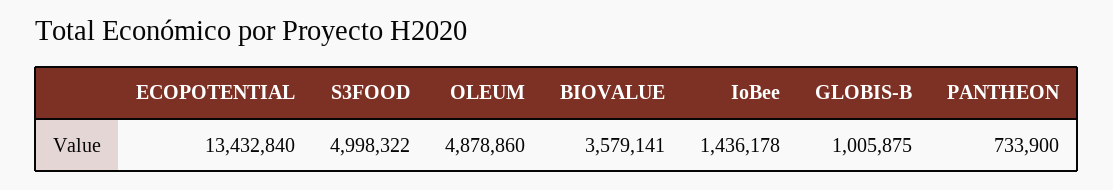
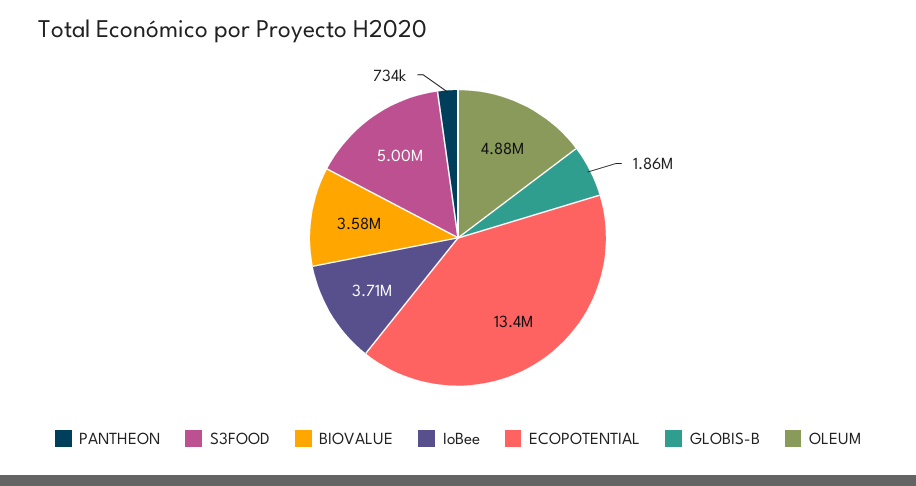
  {
    "ECOPOTENTIAL": 13432840,
    "S3FOOD": 4998322,
    "OLEUM": 4878860,
    "BIOVALUE": 3579141,
-   "IoBee": 1436178,
+   "IoBee": 3710000,
-   "GLOBIS-B": 1005875,
+   "GLOBIS-B": 1860000,
    "PANTHEON": 733900
  }

